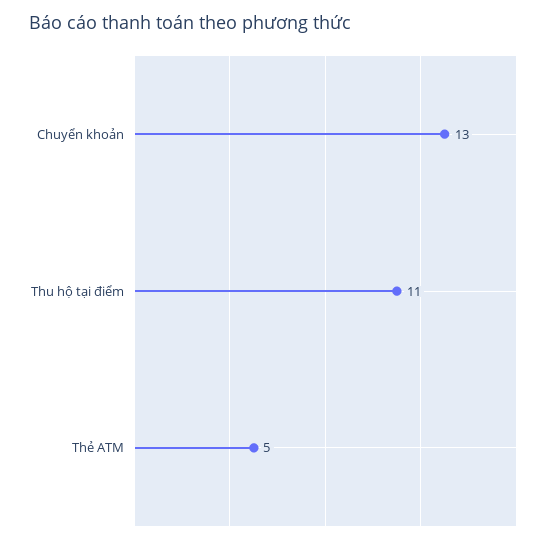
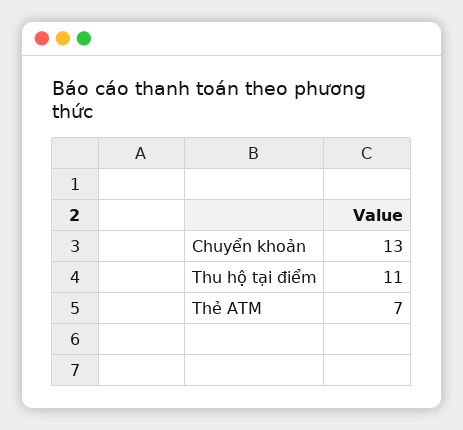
  {
    "Chuyển khoản": 13,
    "Thu hộ tại điểm": 11,
-   "Thẻ ATM": 5
+   "Thẻ ATM": 7
  }

